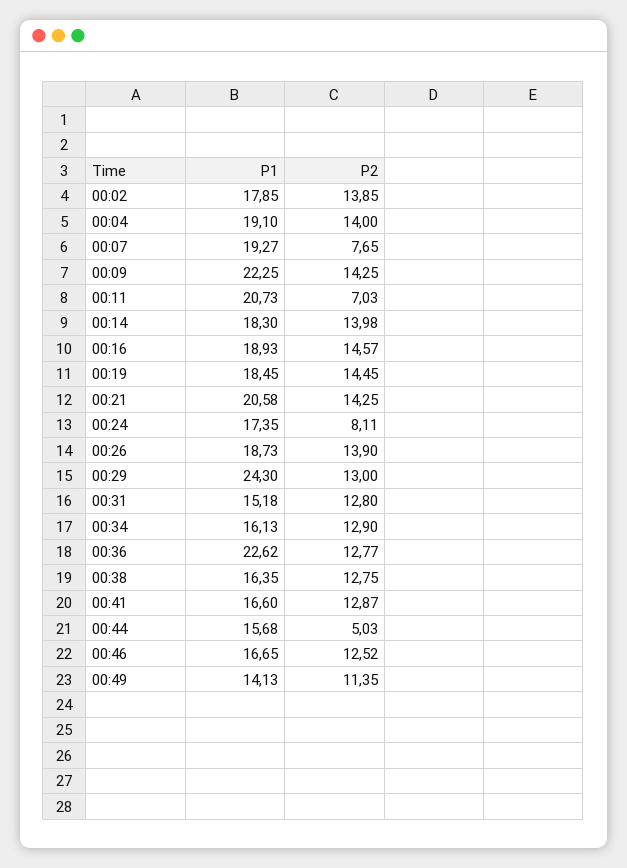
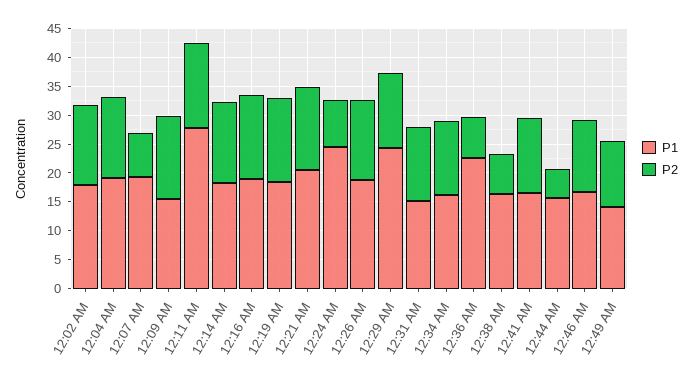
  {
    "P1": {
      "00:02": 17.85,
      "00:04": 19.1,
      "00:07": 19.27,
-     "00:09": 22.25,
+     "00:09": 15,
-     "00:11": 20.73,
+     "00:11": 27.5,
      "00:14": 18.3,
      "00:16": 18.93,
      "00:19": 18.45,
      "00:21": 20.58,
-     "00:24": 17.35,
+     "00:24": 25,
      "00:26": 18.73,
      "00:29": 24.3,
      "00:31": 15.18,
      "00:34": 16.13,
      "00:36": 22.62,
      "00:38": 16.35,
      "00:41": 16.6,
      "00:44": 15.68,
      "00:46": 16.65,
      "00:49": 14.13
    },
    "P2": {
      "00:02": 13.85,
      "00:04": 14,
      "00:07": 7.65,
      "00:09": 14.25,
-     "00:11": 7.03,
+     "00:11": 15,
      "00:14": 13.98,
      "00:16": 14.57,
      "00:19": 14.45,
      "00:21": 14.25,
      "00:24": 8.11,
      "00:26": 13.9,
      "00:29": 13,
      "00:31": 12.8,
      "00:34": 12.9,
-     "00:36": 12.77,
+     "00:36": 7.5,
-     "00:38": 12.75,
+     "00:38": 7.5,
      "00:41": 12.87,
      "00:44": 5.03,
      "00:46": 12.52,
      "00:49": 11.35
    }
  }

